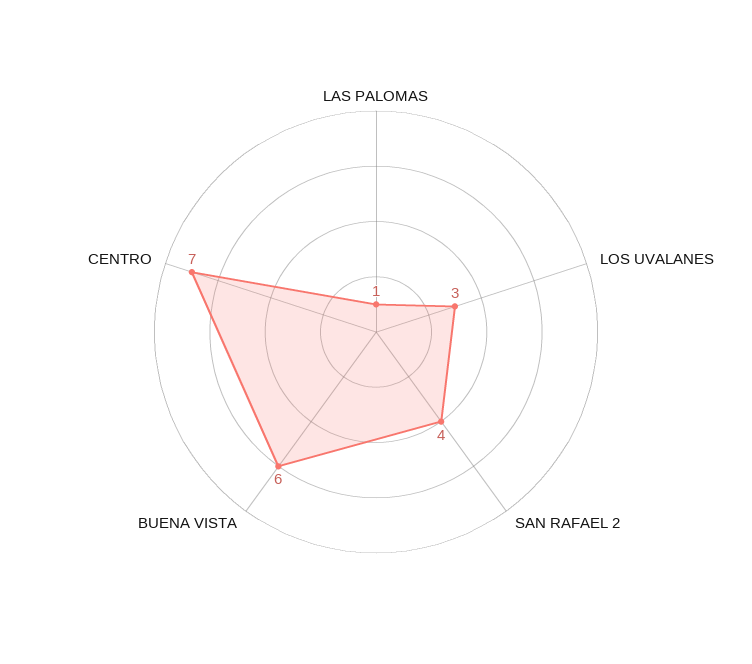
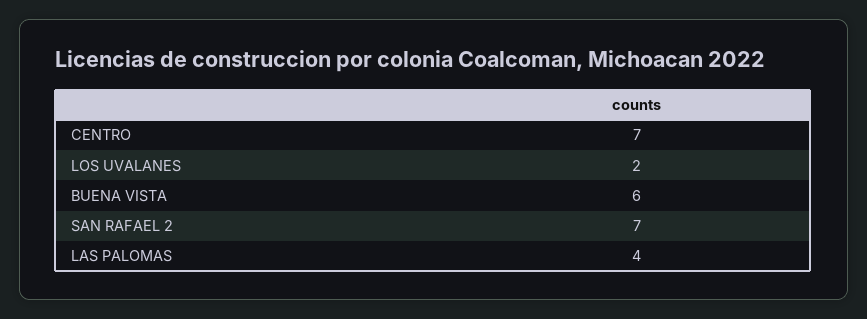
  {
-   "LAS PALOMAS": 1,
+   "LAS PALOMAS": 4,
-   "LOS UVALANES": 3,
+   "LOS UVALANES": 2,
-   "SAN RAFAEL 2": 4,
+   "SAN RAFAEL 2": 7,
    "BUENA VISTA": 6,
    "CENTRO": 7
  }

